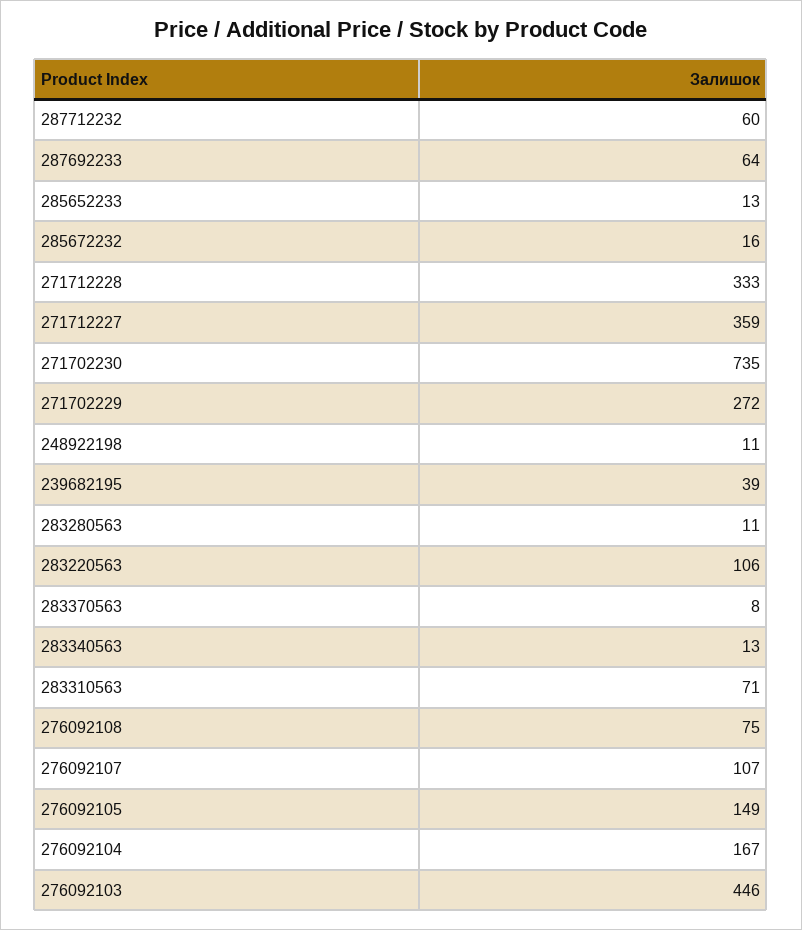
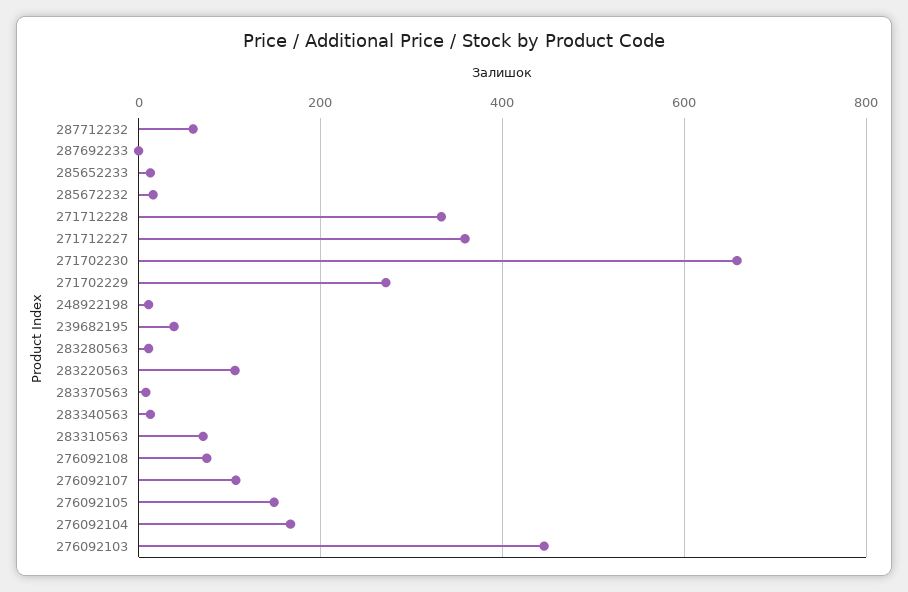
  {
    "287712232": 60,
-   "287692233": 64,
+   "287692233": 0,
    "285652233": 13,
    "285672232": 16,
    "271712228": 333,
    "271712227": 359,
-   "271702230": 735,
+   "271702230": 660,
    "271702229": 272,
    "248922198": 11,
    "239682195": 39,
    "283280563": 11,
    "283220563": 106,
    "283370563": 8,
    "283340563": 13,
    "283310563": 71,
    "276092108": 75,
    "276092107": 107,
    "276092105": 149,
    "276092104": 167,
    "276092103": 446
  }

